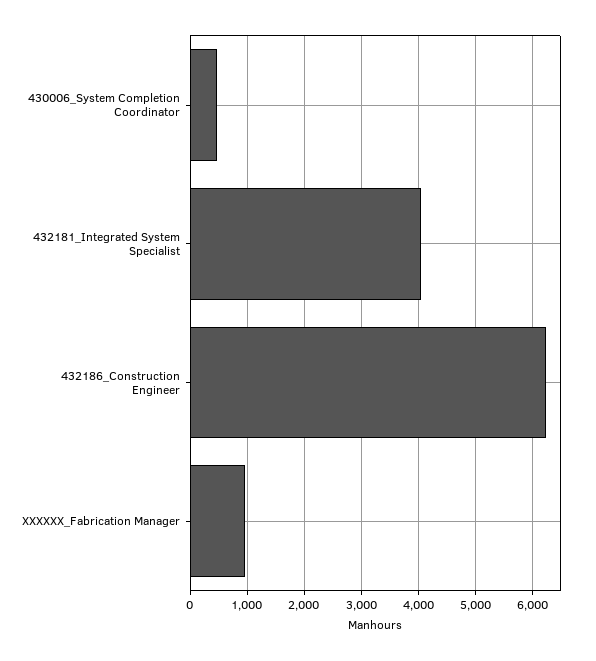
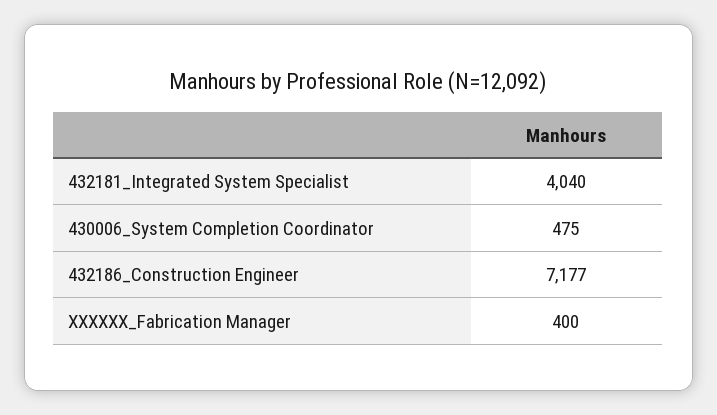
  {
    "430006_System Completion Coordinator": 475,
    "432181_Integrated System Specialist": 4040,
-   "432186_Construction Engineer": 6200,
+   "432186_Construction Engineer": 7177,
-   "XXXXXX_Fabrication Manager": 1000
+   "XXXXXX_Fabrication Manager": 400
  }

